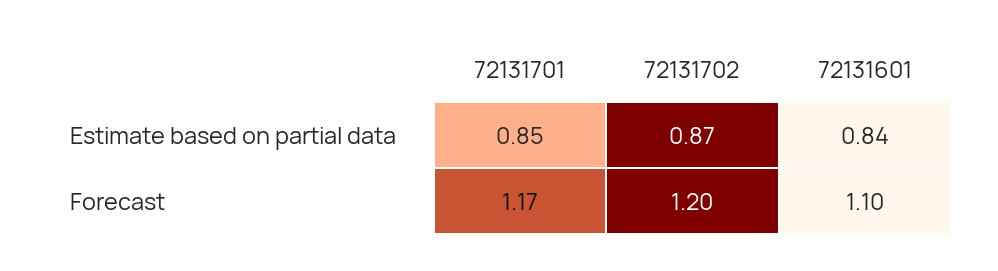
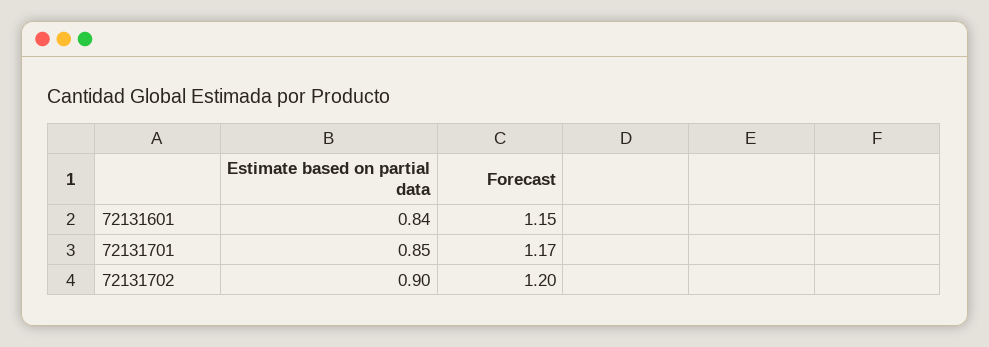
  {
    "72131701": {
      "Estimate based on partial data": 0.85,
      "Forecast": 1.17
    },
    "72131702": {
-     "Estimate based on partial data": 0.87,
+     "Estimate based on partial data": 0.9,
      "Forecast": 1.2
    },
    "72131601": {
      "Estimate based on partial data": 0.84,
-     "Forecast": 1.1
+     "Forecast": 1.15
    }
  }

